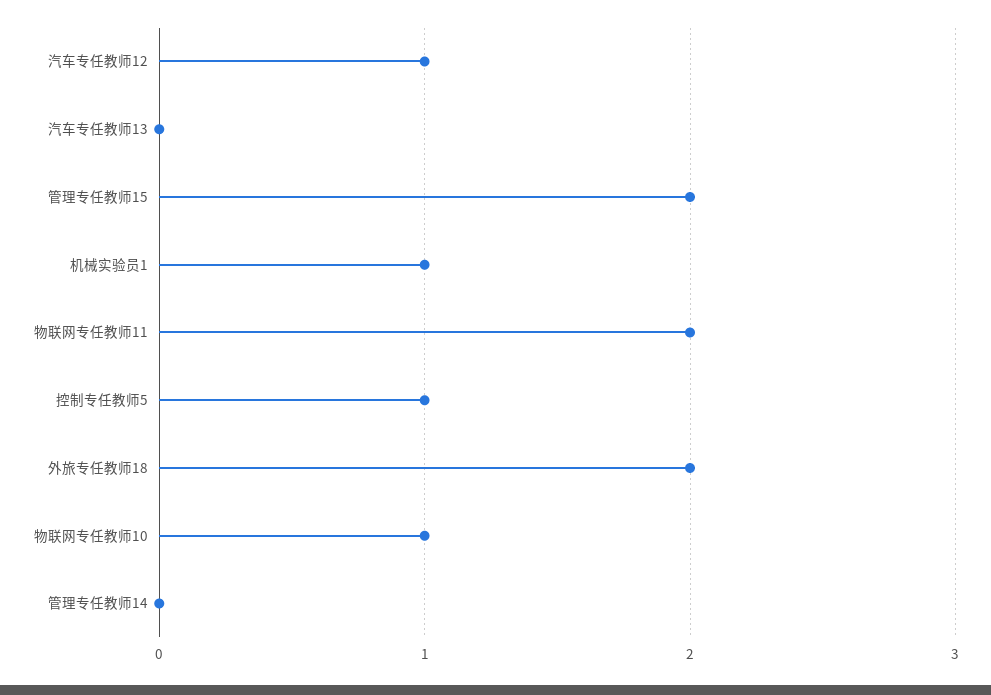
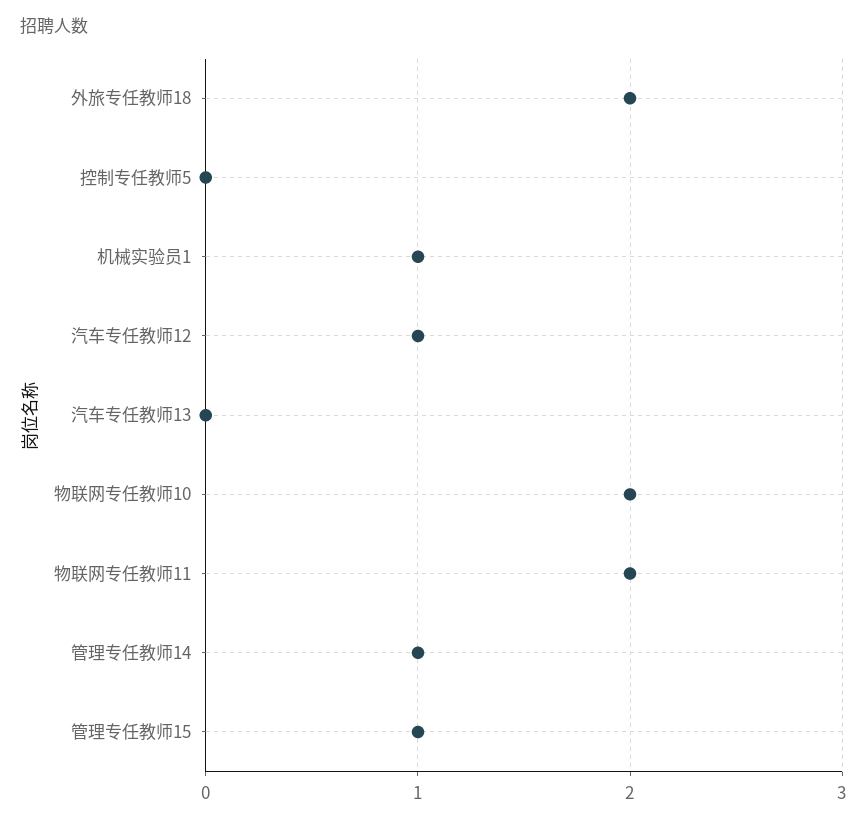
  {
    "汽车专任教师12": 1,
    "汽车专任教师13": 0,
-   "管理专任教师15": 2,
+   "管理专任教师15": 1,
    "机械实验员1": 1,
    "物联网专任教师11": 2,
-   "控制专任教师5": 1,
+   "控制专任教师5": 0,
    "外旅专任教师18": 2,
-   "物联网专任教师10": 1,
+   "物联网专任教师10": 2,
-   "管理专任教师14": 0
+   "管理专任教师14": 1
  }

